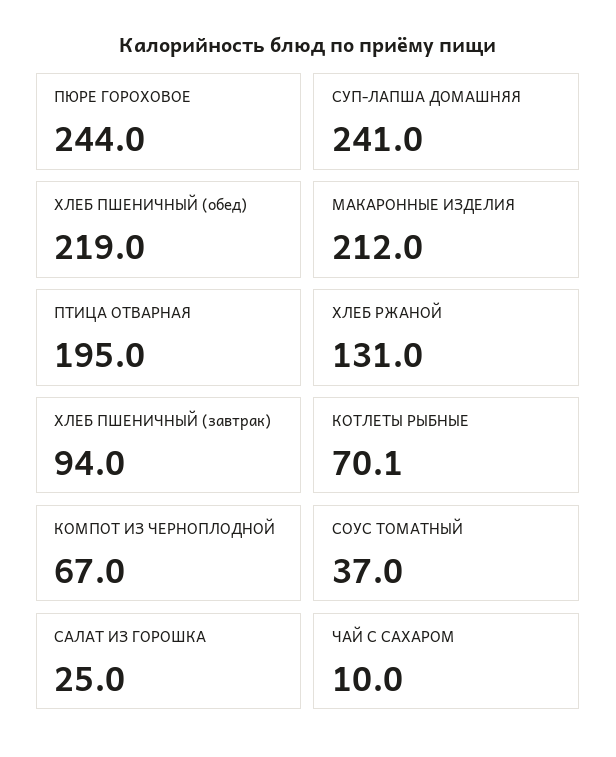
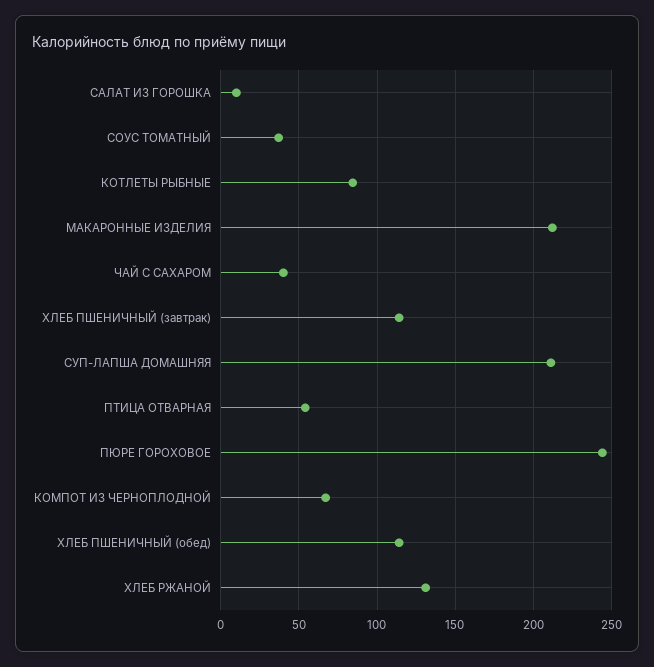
  {
    "ПЮРЕ ГОРОХОВОЕ": 244,
-   "СУП-ЛАПША ДОМАШНЯЯ": 241,
+   "СУП-ЛАПША ДОМАШНЯЯ": 210,
-   "ХЛЕБ ПШЕНИЧНЫЙ (обед)": 219,
+   "ХЛЕБ ПШЕНИЧНЫЙ (обед)": 115,
    "МАКАРОННЫЕ ИЗДЕЛИЯ": 212,
-   "ПТИЦА ОТВАРНАЯ": 195,
+   "ПТИЦА ОТВАРНАЯ": 55,
    "ХЛЕБ РЖАНОЙ": 131,
-   "ХЛЕБ ПШЕНИЧНЫЙ (завтрак)": 94,
+   "ХЛЕБ ПШЕНИЧНЫЙ (завтрак)": 115,
-   "КОТЛЕТЫ РЫБНЫЕ": 70.1,
+   "КОТЛЕТЫ РЫБНЫЕ": 85,
    "КОМПОТ ИЗ ЧЕРНОПЛОДНОЙ": 67,
    "СОУС ТОМАТНЫЙ": 37,
-   "САЛАТ ИЗ ГОРОШКА": 25,
+   "САЛАТ ИЗ ГОРОШКА": 10,
-   "ЧАЙ С САХАРОМ": 10
+   "ЧАЙ С САХАРОМ": 40
  }

